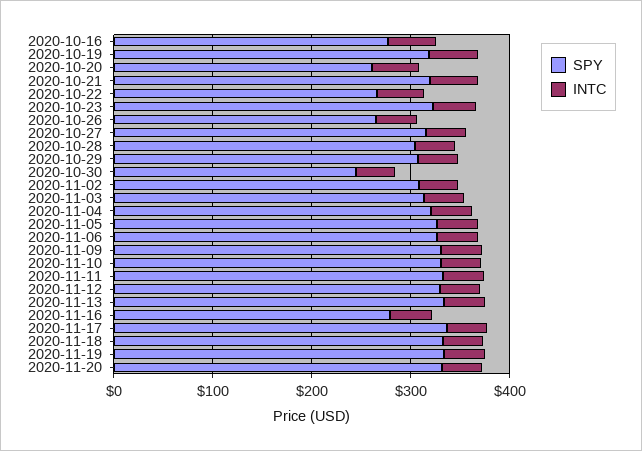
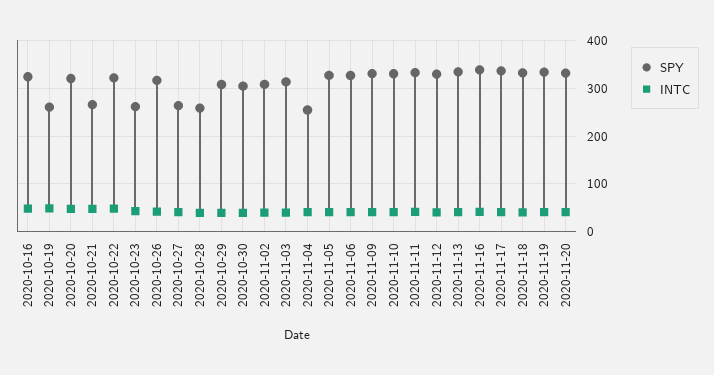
  {
    "SPY": {
-     "2020-10-16": 280,
+     "2020-10-16": 320,
-     "2020-10-19": 320,
+     "2020-10-19": 260,
-     "2020-10-20": 260,
+     "2020-10-20": 320,
-     "2020-10-21": 320,
+     "2020-10-21": 260,
-     "2020-10-22": 260,
+     "2020-10-22": 320,
-     "2020-10-23": 320,
+     "2020-10-23": 260,
-     "2020-10-26": 260,
+     "2020-10-26": 320,
-     "2020-10-27": 320,
+     "2020-10-27": 260,
-     "2020-10-28": 300,
+     "2020-10-28": 260,
      "2020-10-29": 300,
-     "2020-10-30": 240,
+     "2020-10-30": 300,
      "2020-11-02": 300,
      "2020-11-03": 320,
-     "2020-11-04": 320,
+     "2020-11-04": 260,
      "2020-11-05": 320,
      "2020-11-06": 320,
      "2020-11-09": 340,
      "2020-11-10": 340,
      "2020-11-11": 340,
      "2020-11-12": 320,
      "2020-11-13": 340,
-     "2020-11-16": 280,
+     "2020-11-16": 340,
      "2020-11-17": 340,
      "2020-11-18": 340,
      "2020-11-19": 340,
      "2020-11-20": 340
    },
    "INTC": {
      "2020-10-16": 40,
      "2020-10-19": 40,
      "2020-10-20": 40,
      "2020-10-21": 40,
      "2020-10-22": 40,
      "2020-10-23": 40,
      "2020-10-26": 40,
      "2020-10-27": 40,
      "2020-10-28": 40,
      "2020-10-29": 40,
      "2020-10-30": 40,
      "2020-11-02": 40,
      "2020-11-03": 40,
      "2020-11-04": 40,
      "2020-11-05": 40,
      "2020-11-06": 40,
      "2020-11-09": 40,
      "2020-11-10": 40,
      "2020-11-11": 40,
      "2020-11-12": 40,
      "2020-11-13": 40,
      "2020-11-16": 40,
      "2020-11-17": 40,
      "2020-11-18": 40,
      "2020-11-19": 40,
      "2020-11-20": 40
    }
  }

